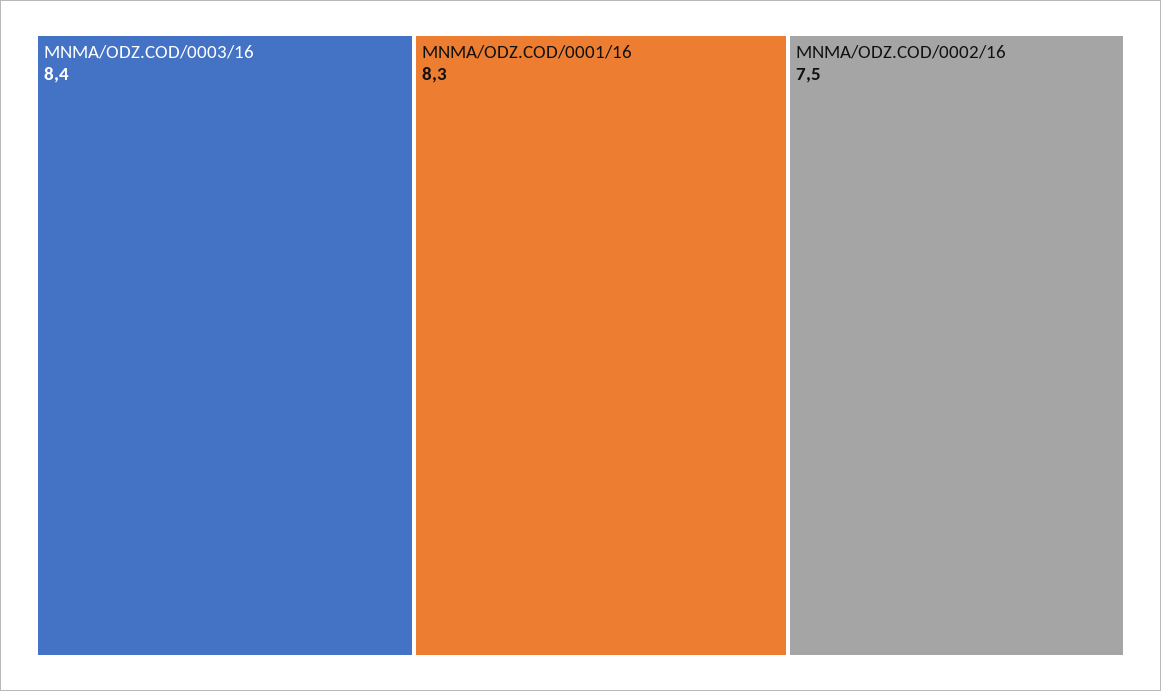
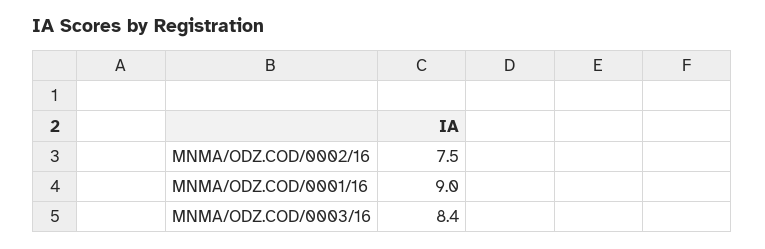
  {
    "MNMA/ODZ.COD/0003/16": 8.4,
-   "MNMA/ODZ.COD/0001/16": 8.3,
+   "MNMA/ODZ.COD/0001/16": 9,
    "MNMA/ODZ.COD/0002/16": 7.5
  }

